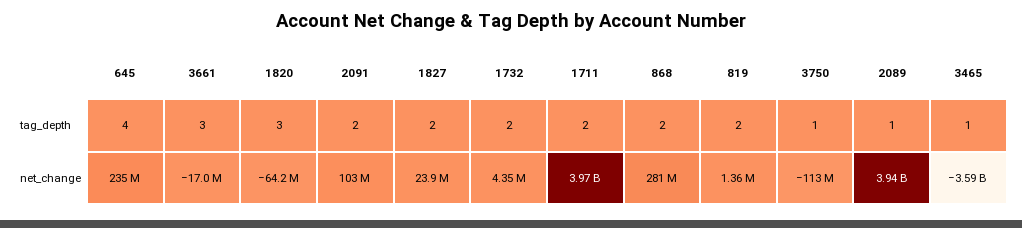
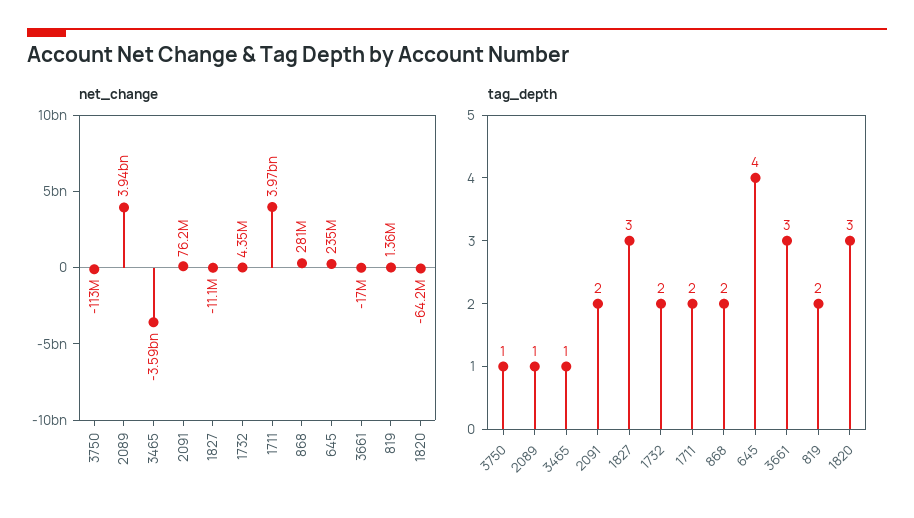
  {
    "tag_depth": {
      "645": 4,
      "3661": 3,
      "1820": 3,
      "2091": 2,
-     "1827": 2,
+     "1827": 3,
      "1732": 2,
      "1711": 2,
      "868": 2,
      "819": 2,
      "3750": 1,
      "2089": 1,
      "3465": 1
    },
    "net_change": {
      "645": 235000000,
      "3661": -17000000,
      "1820": -64200000,
-     "2091": 103000000,
+     "2091": 76200000,
-     "1827": 23900000,
+     "1827": -11100000,
      "1732": 4350000,
      "1711": 3970000000,
      "868": 281000000,
      "819": 1360000,
      "3750": -113000000,
      "2089": 3940000000,
      "3465": -3590000000
    }
  }

